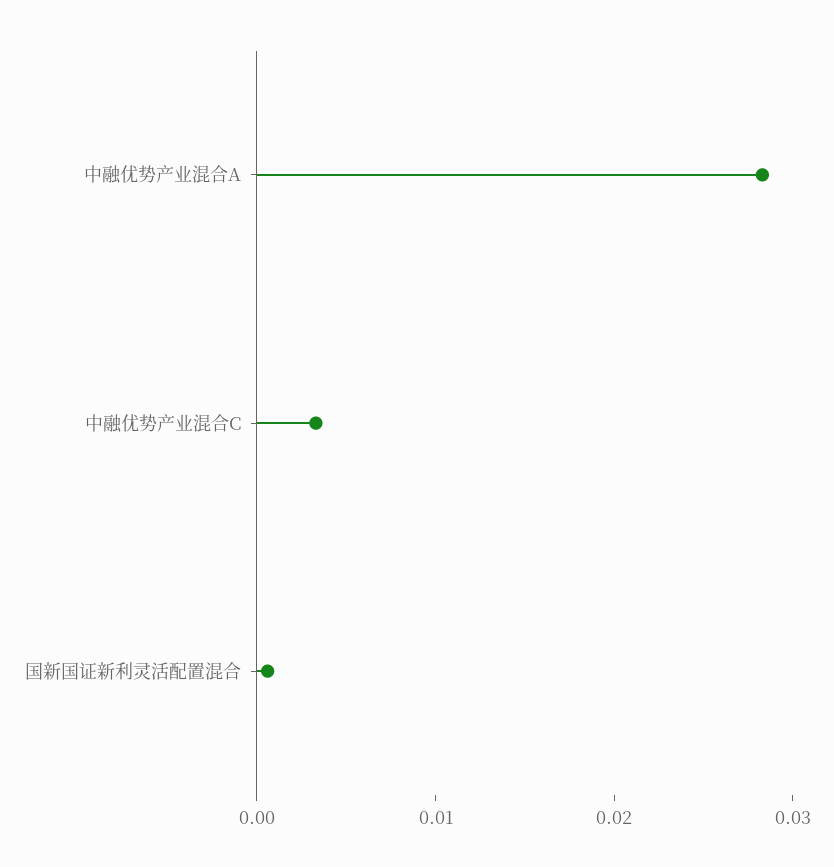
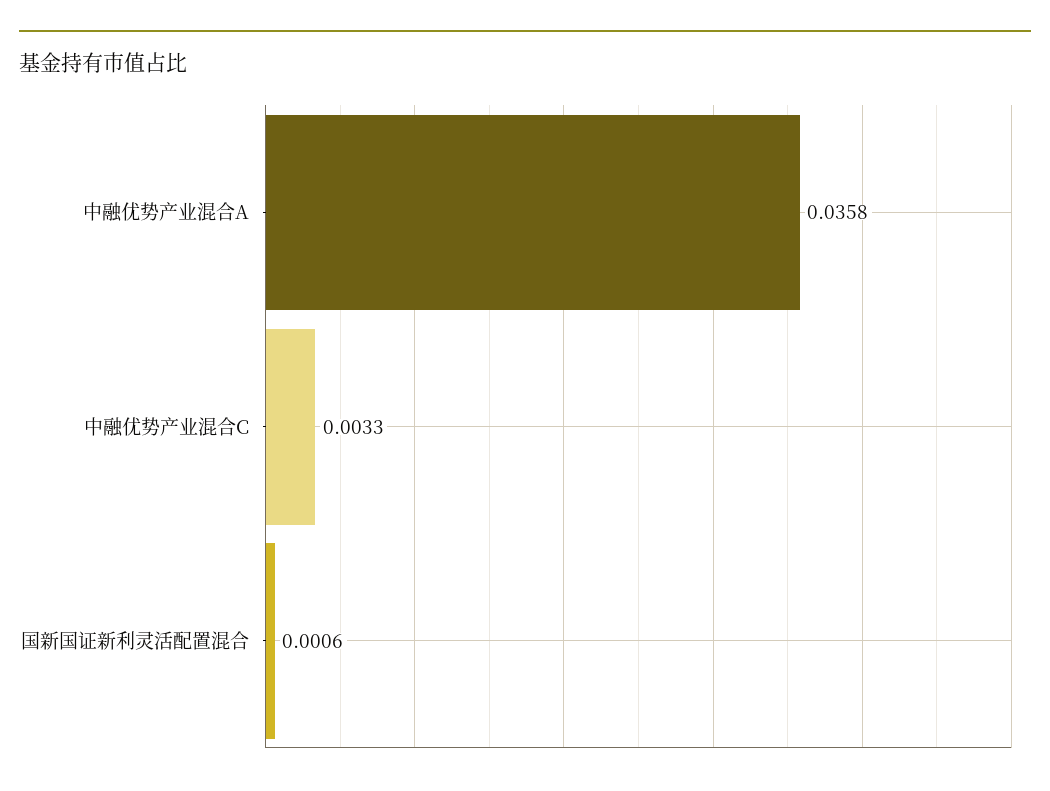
  {
-   "中融优势产业混合A": 0.028,
+   "中融优势产业混合A": 0.0358,
    "中融优势产业混合C": 0.0033,
    "国新国证新利灵活配置混合": 0.0006
  }

